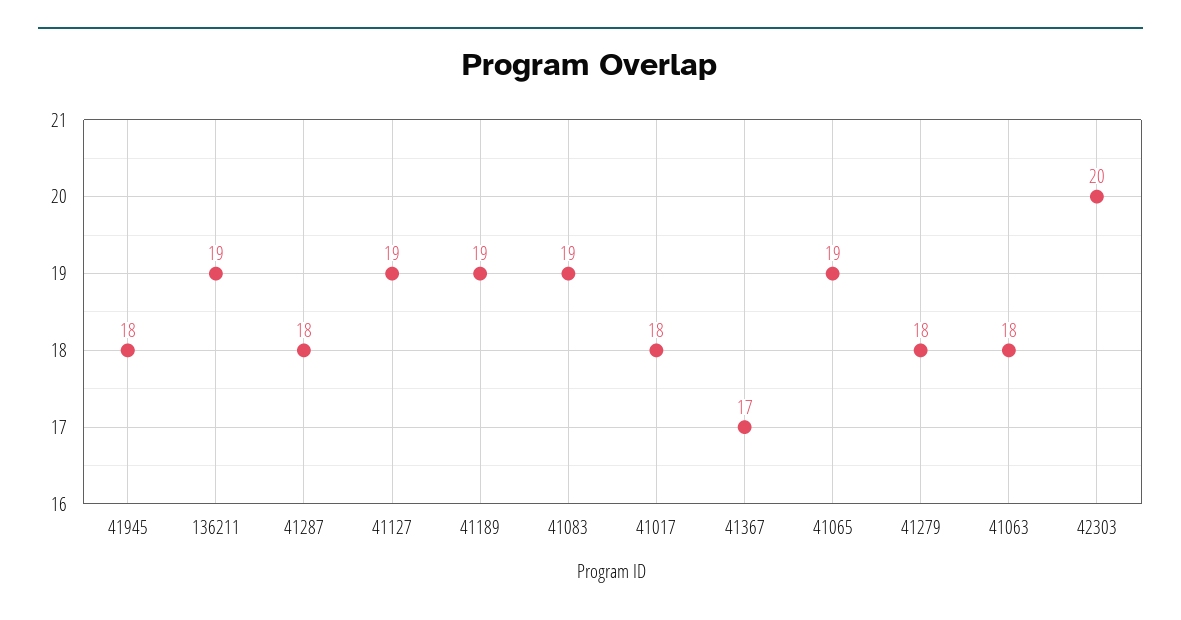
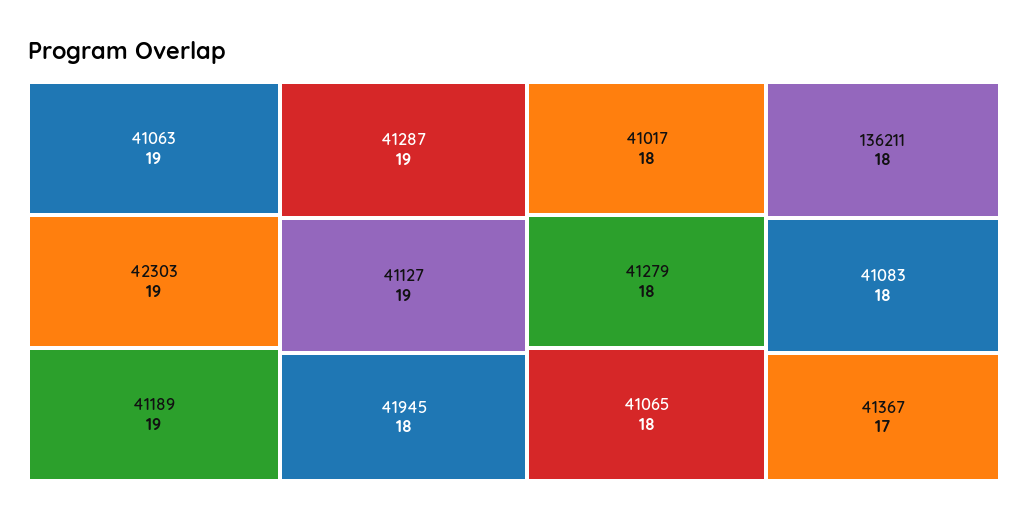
  {
    "41945": 18,
-   "136211": 19,
+   "136211": 18,
-   "41287": 18,
+   "41287": 19,
    "41127": 19,
    "41189": 19,
-   "41083": 19,
+   "41083": 18,
    "41017": 18,
    "41367": 17,
-   "41065": 19,
+   "41065": 18,
    "41279": 18,
-   "41063": 18,
+   "41063": 19,
-   "42303": 20
+   "42303": 19
  }

